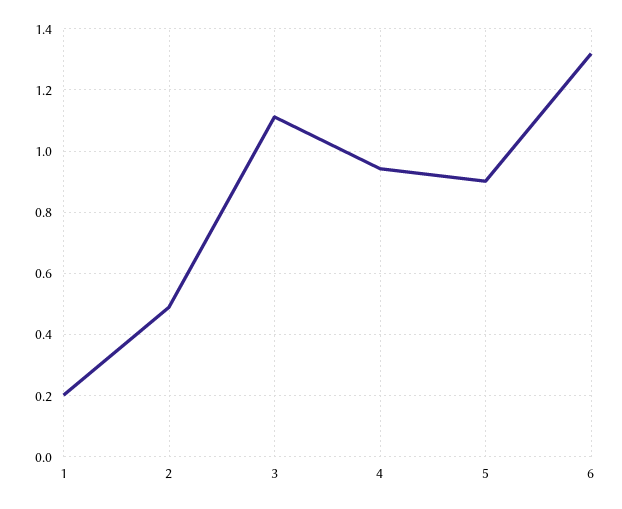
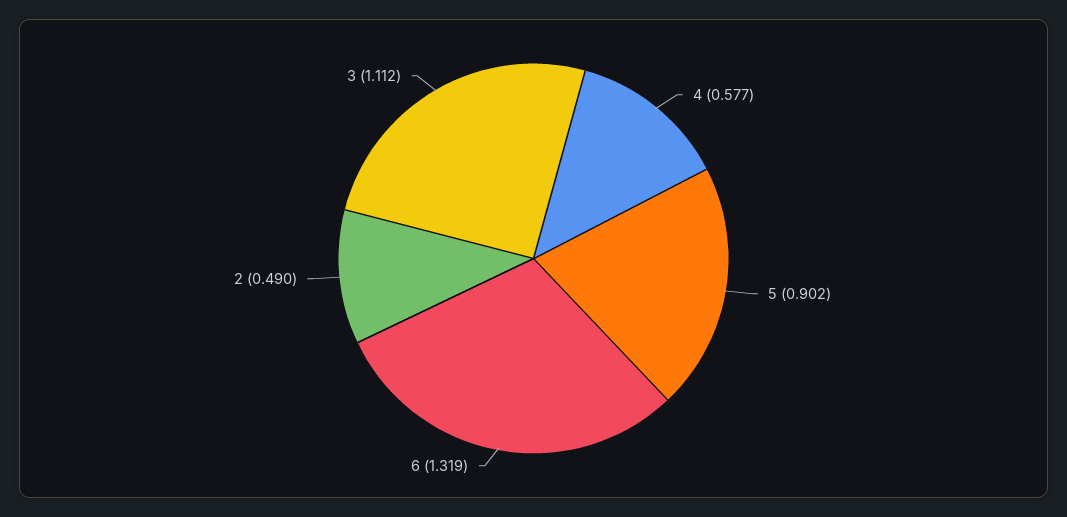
  {
-   "1": 0.2,
    "2": 0.49,
    "3": 1.112,
-   "4": 0.94,
+   "4": 0.577,
    "5": 0.902,
    "6": 1.319
  }

